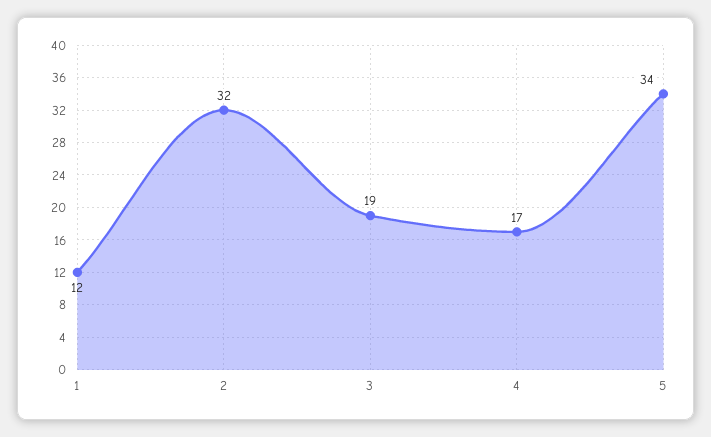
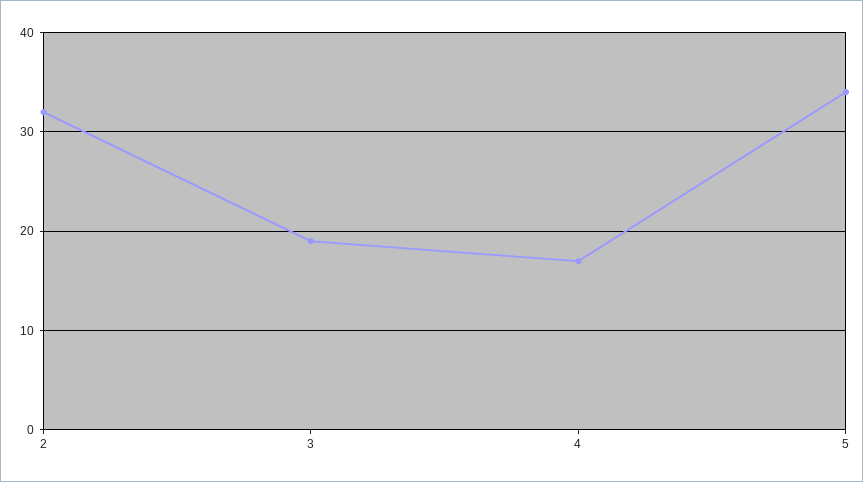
  {
-   "1": 12,
    "2": 32,
    "3": 19,
    "4": 17,
    "5": 34
  }

